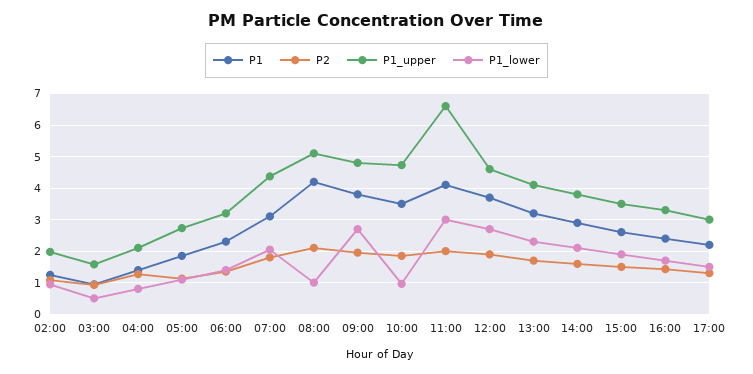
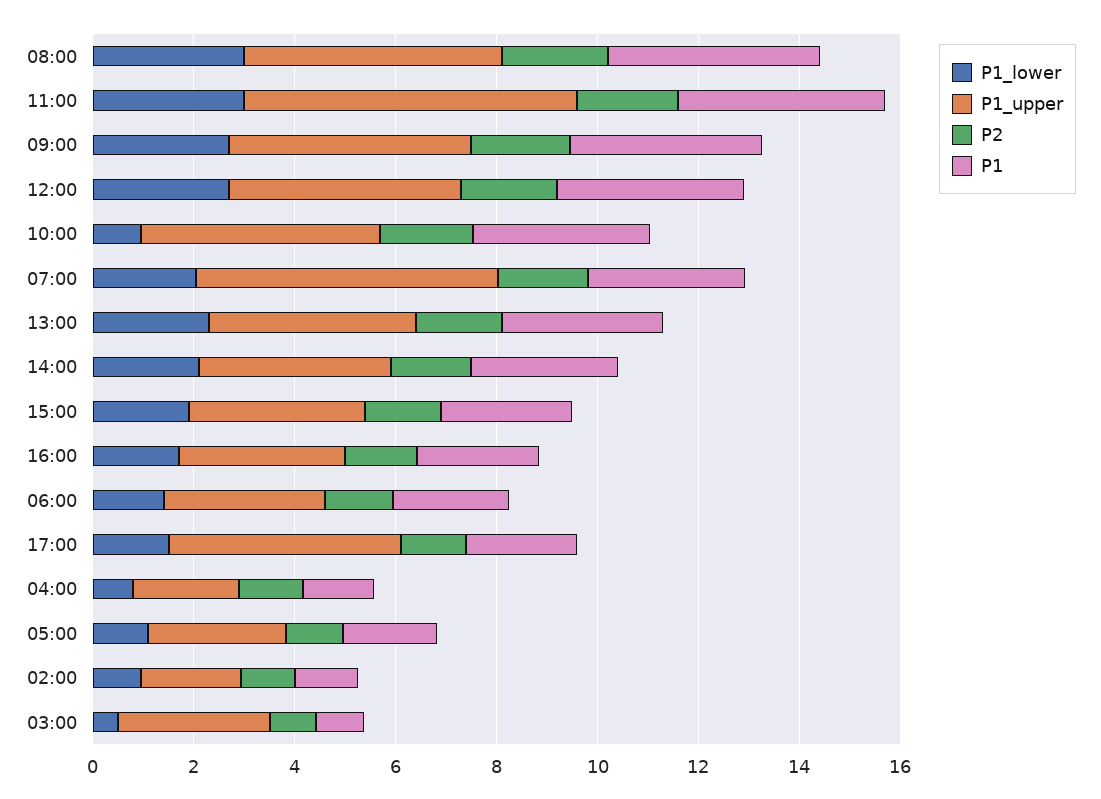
  {
    "P1": {
      "02:00": 1.2,
      "03:00": 1,
      "04:00": 1.4,
      "05:00": 1.8,
      "06:00": 2.4,
      "07:00": 3.2,
      "08:00": 4.2,
      "09:00": 3.8,
      "10:00": 3.6,
      "11:00": 4.2,
      "12:00": 3.8,
      "13:00": 3.2,
      "14:00": 3,
      "15:00": 2.6,
      "16:00": 2.4,
      "17:00": 2.2
    },
    "P2": {
      "02:00": 1,
      "03:00": 1,
      "04:00": 1.2,
      "05:00": 1.2,
      "06:00": 1.4,
      "07:00": 1.8,
      "08:00": 2.2,
      "09:00": 2,
      "10:00": 1.8,
      "11:00": 2,
      "12:00": 2,
      "13:00": 1.8,
      "14:00": 1.6,
      "15:00": 1.6,
      "16:00": 1.4,
      "17:00": 1.4
    },
    "P1_upper": {
      "02:00": 2,
-     "03:00": 1.6,
+     "03:00": 3,
      "04:00": 2.2,
      "05:00": 2.8,
      "06:00": 3.2,
-     "07:00": 4.4,
+     "07:00": 6,
      "08:00": 5.2,
      "09:00": 4.8,
      "10:00": 4.8,
      "11:00": 6.6,
      "12:00": 4.6,
      "13:00": 4.2,
      "14:00": 3.8,
      "15:00": 3.6,
      "16:00": 3.4,
-     "17:00": 3
+     "17:00": 4.5
    },
    "P1_lower": {
      "02:00": 1,
      "03:00": 0.6,
      "04:00": 0.8,
      "05:00": 1.2,
      "06:00": 1.4,
      "07:00": 2,
-     "08:00": 1,
+     "08:00": 3,
      "09:00": 2.8,
      "10:00": 1,
      "11:00": 3,
      "12:00": 2.8,
      "13:00": 2.4,
      "14:00": 2.2,
      "15:00": 2,
      "16:00": 1.8,
      "17:00": 1.6
    }
  }

